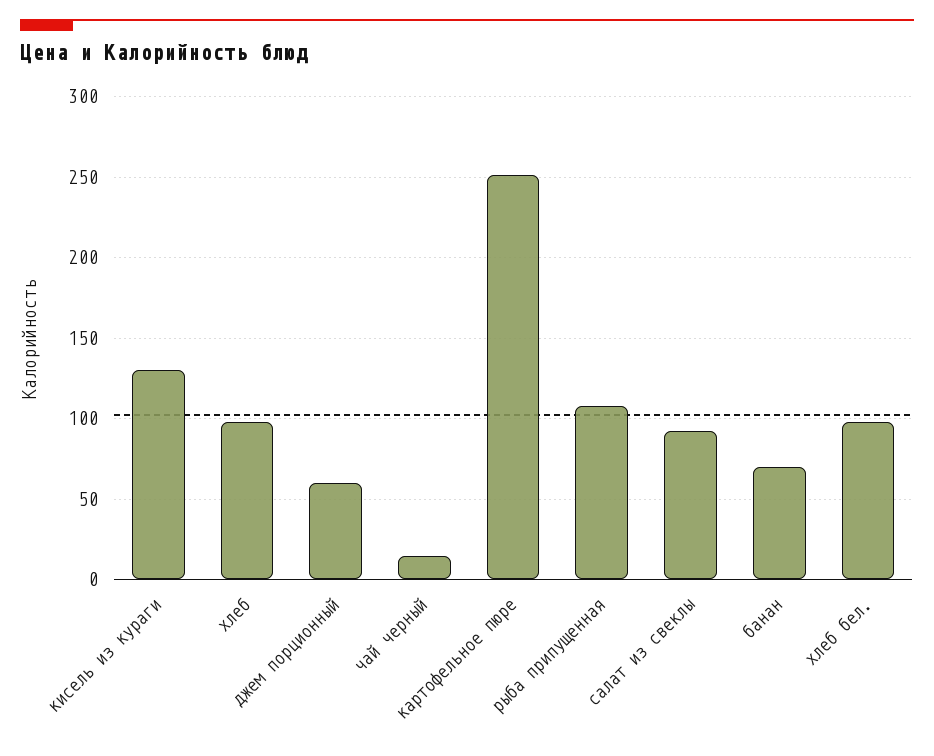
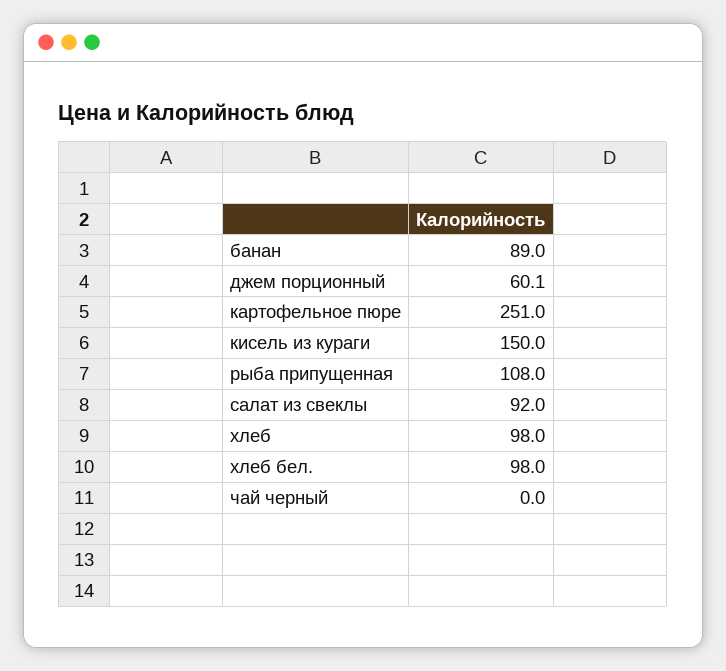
  {
-   "кисель из кураги": 130,
+   "кисель из кураги": 150,
    "хлеб": 98,
    "джем порционный": 60.1,
-   "чай черный": 15,
+   "чай черный": 0,
    "картофельное пюре": 251,
    "рыба припущенная": 108,
    "салат из свеклы": 92,
-   "банан": 70,
+   "банан": 89,
    "хлеб бел.": 98
  }

